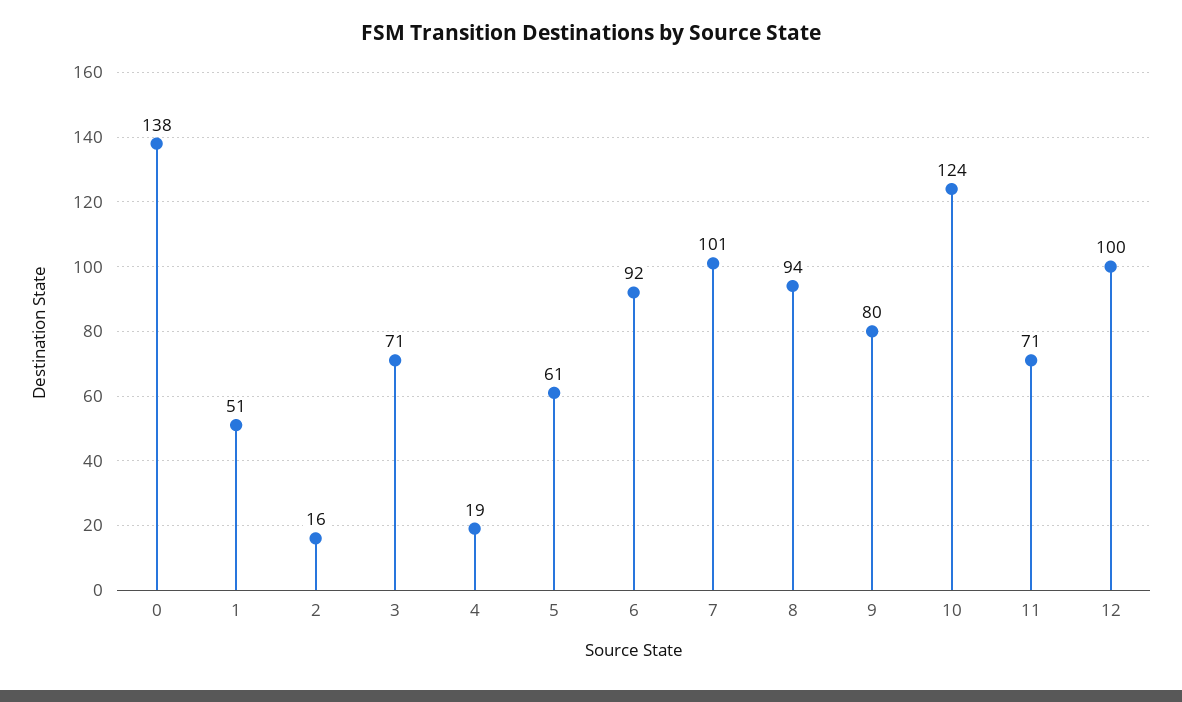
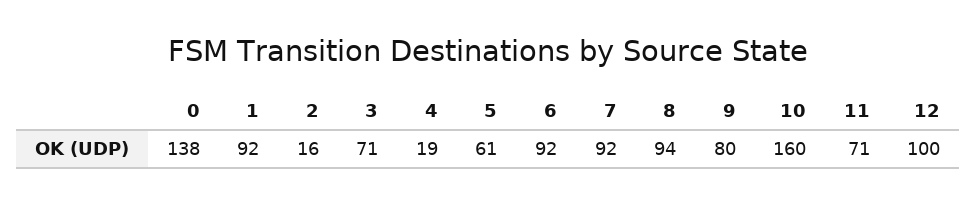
  {
    "0": 138,
-   "1": 51,
+   "1": 92,
    "2": 16,
    "3": 71,
    "4": 19,
    "5": 61,
    "6": 92,
-   "7": 101,
+   "7": 92,
    "8": 94,
    "9": 80,
-   "10": 124,
+   "10": 160,
    "11": 71,
    "12": 100
  }

